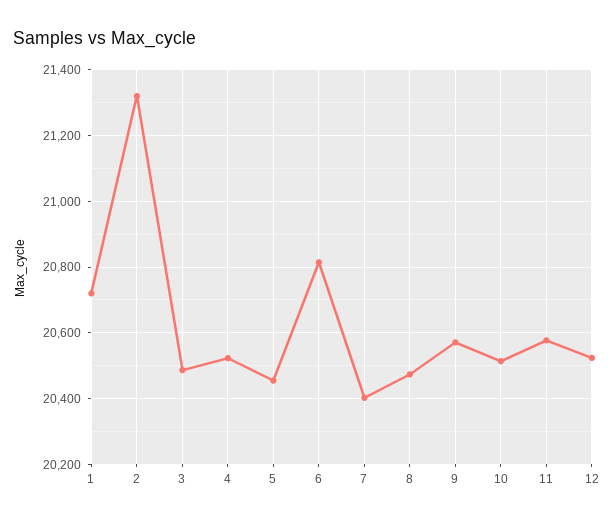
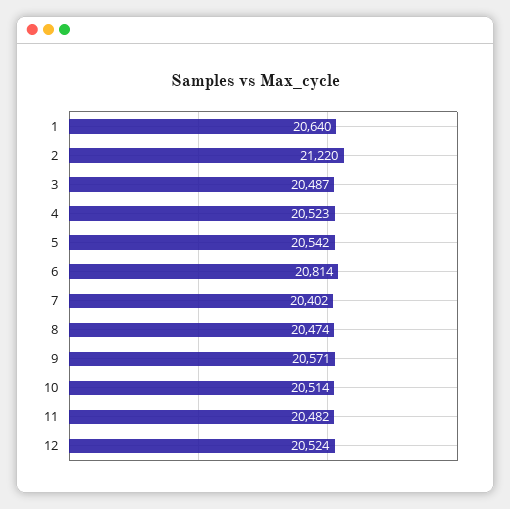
  {
-   "1": 20720,
+   "1": 20640,
-   "2": 21320,
+   "2": 21220,
    "3": 20487,
    "4": 20523,
-   "5": 20460,
+   "5": 20542,
    "6": 20814,
    "7": 20402,
    "8": 20474,
    "9": 20571,
    "10": 20514,
-   "11": 20580,
+   "11": 20482,
    "12": 20524
  }

